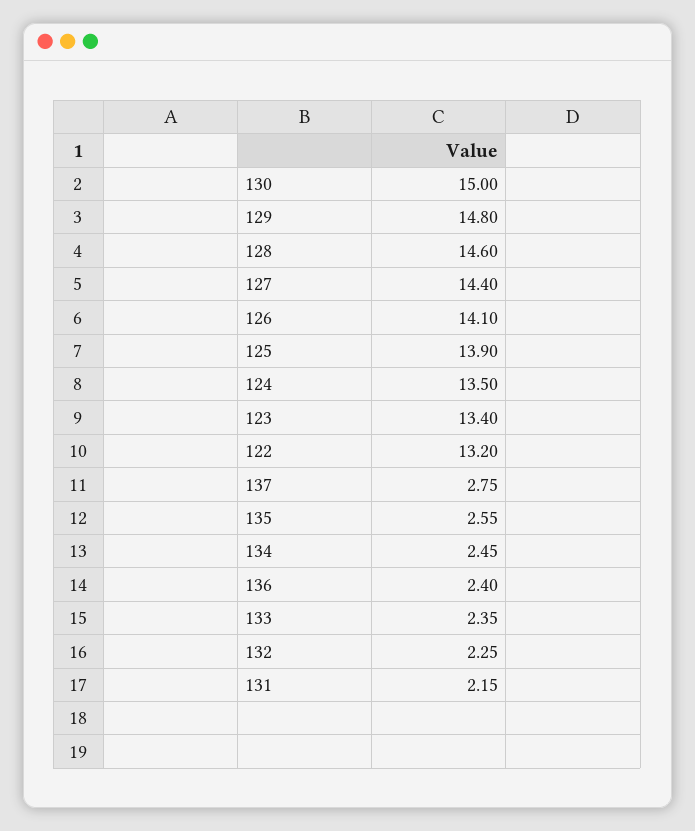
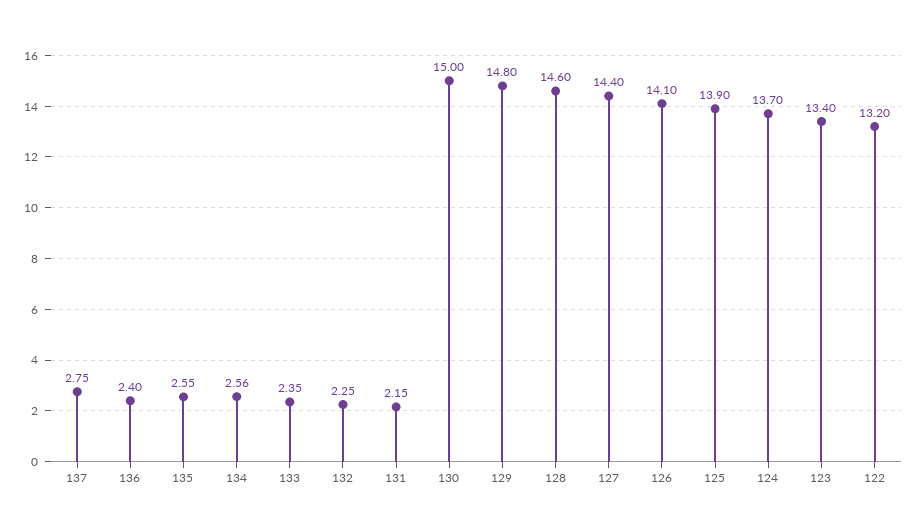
  {
    "130": 15,
    "129": 14.8,
    "128": 14.6,
    "127": 14.4,
    "126": 14.1,
    "125": 13.9,
-   "124": 13.5,
+   "124": 13.7,
    "123": 13.4,
    "122": 13.2,
    "137": 2.75,
    "135": 2.55,
-   "134": 2.45,
+   "134": 2.56,
    "136": 2.4,
    "133": 2.35,
    "132": 2.25,
    "131": 2.15
  }

